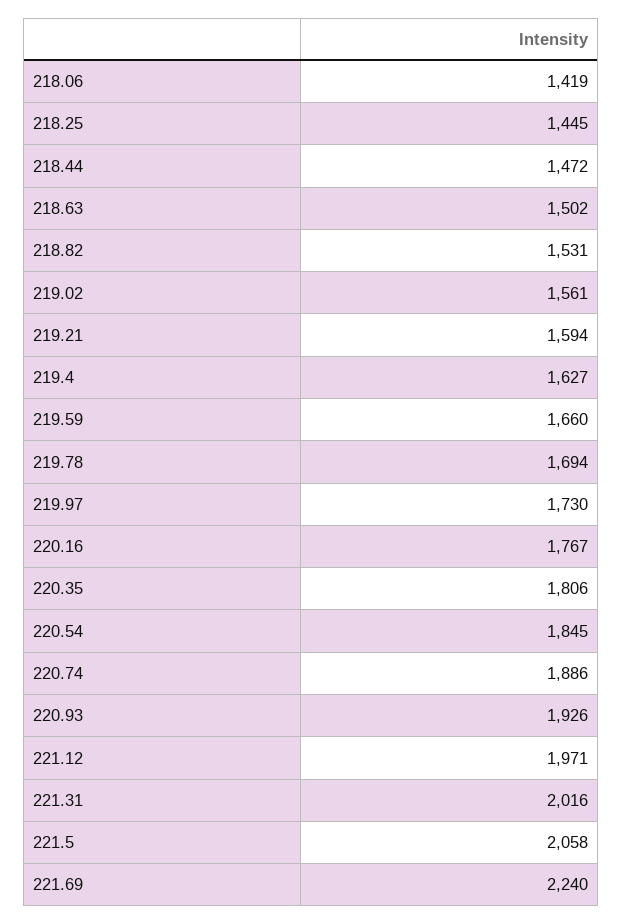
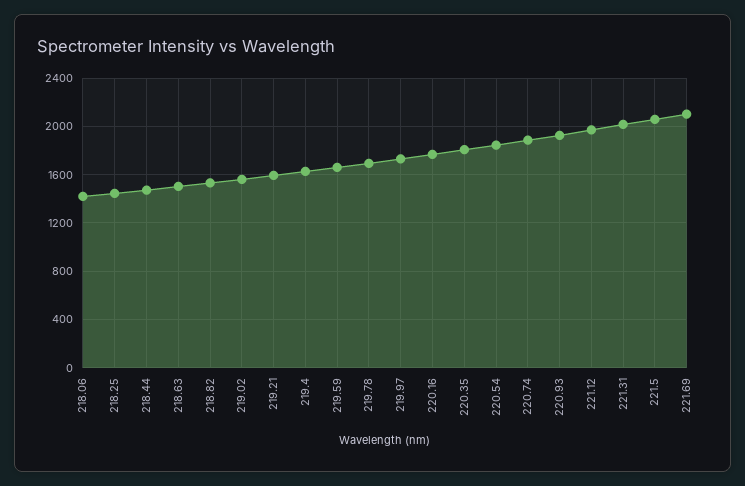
  {
    "218.06": 1419,
    "218.25": 1445,
    "218.44": 1472,
    "218.63": 1502,
    "218.82": 1531,
    "219.02": 1561,
    "219.21": 1594,
    "219.4": 1627,
    "219.59": 1660,
    "219.78": 1694,
    "219.97": 1730,
    "220.16": 1767,
    "220.35": 1806,
    "220.54": 1845,
    "220.74": 1886,
    "220.93": 1926,
    "221.12": 1971,
    "221.31": 2016,
    "221.5": 2058,
-   "221.69": 2240
+   "221.69": 2100
  }

